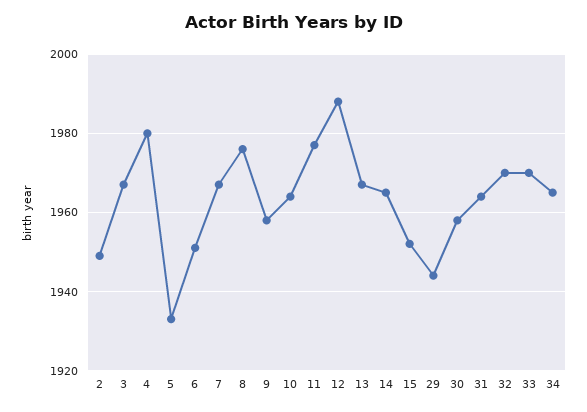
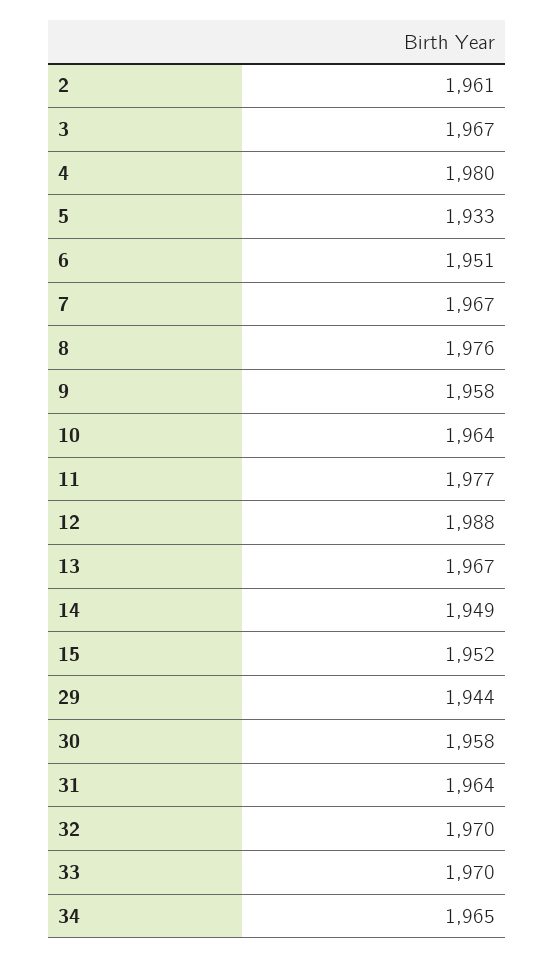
  {
-   "2": 1950,
+   "2": 1961,
    "3": 1967,
    "4": 1980,
    "5": 1933,
    "6": 1951,
    "7": 1967,
    "8": 1976,
    "9": 1958,
    "10": 1964,
    "11": 1977,
    "12": 1988,
    "13": 1967,
-   "14": 1965,
+   "14": 1949,
    "15": 1952,
    "29": 1944,
    "30": 1958,
    "31": 1964,
    "32": 1970,
    "33": 1970,
    "34": 1965
  }

